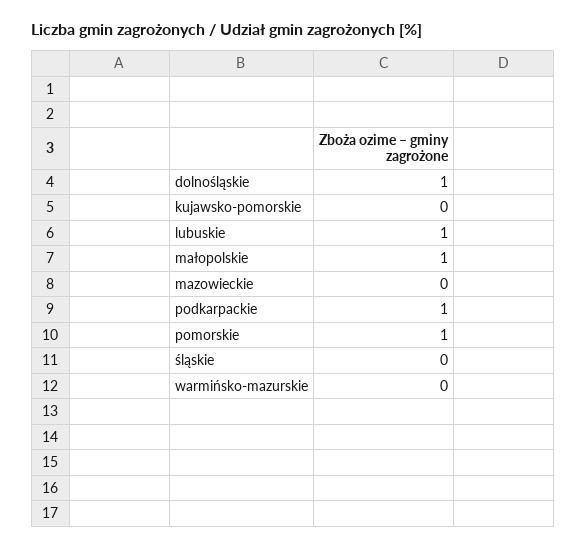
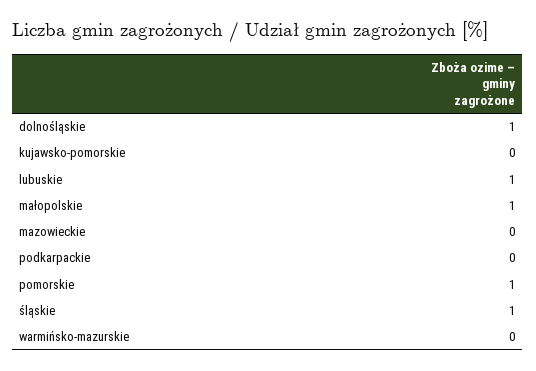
  {
    "dolnośląskie": 1,
    "kujawsko-pomorskie": 0,
    "lubuskie": 1,
    "małopolskie": 1,
    "mazowieckie": 0,
-   "podkarpackie": 1,
+   "podkarpackie": 0,
    "pomorskie": 1,
-   "śląskie": 0,
+   "śląskie": 1,
    "warmińsko-mazurskie": 0
  }

